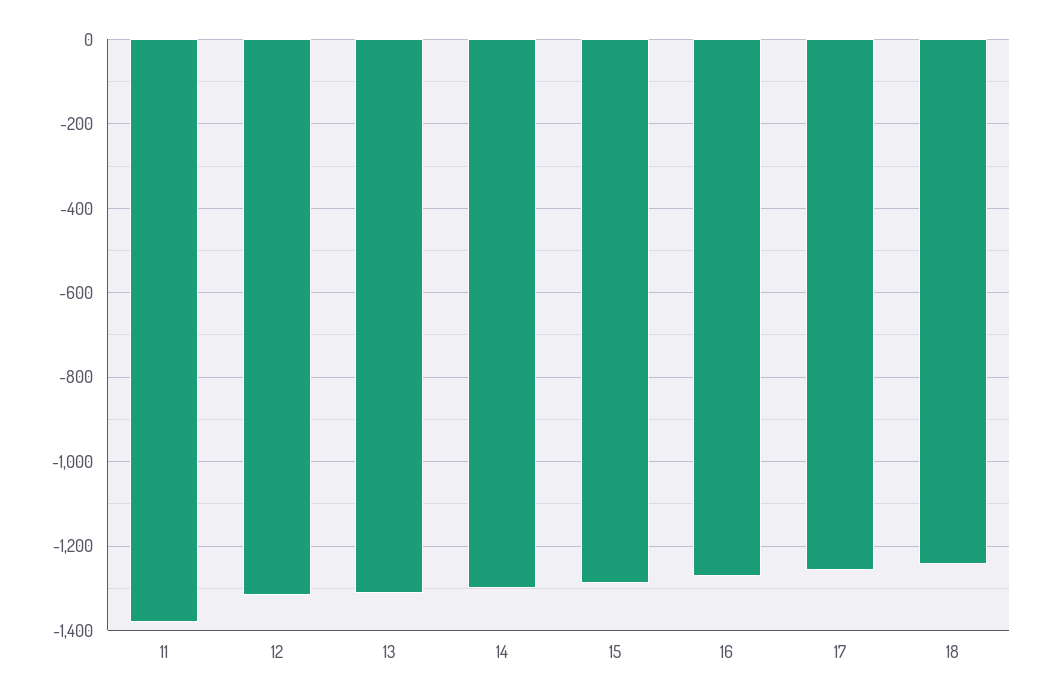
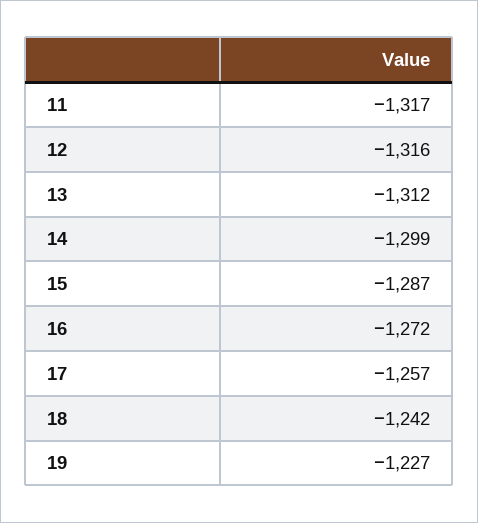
  {
-   "11": -1380,
+   "11": -1317,
    "12": -1316,
    "13": -1312,
    "14": -1299,
    "15": -1287,
    "16": -1272,
    "17": -1257,
-   "18": -1242
+   "18": -1242,
+   "19": -1227
  }

